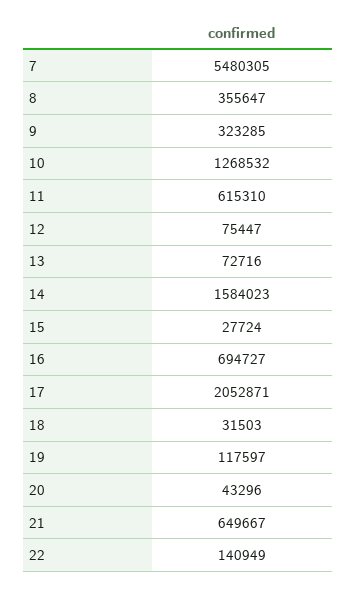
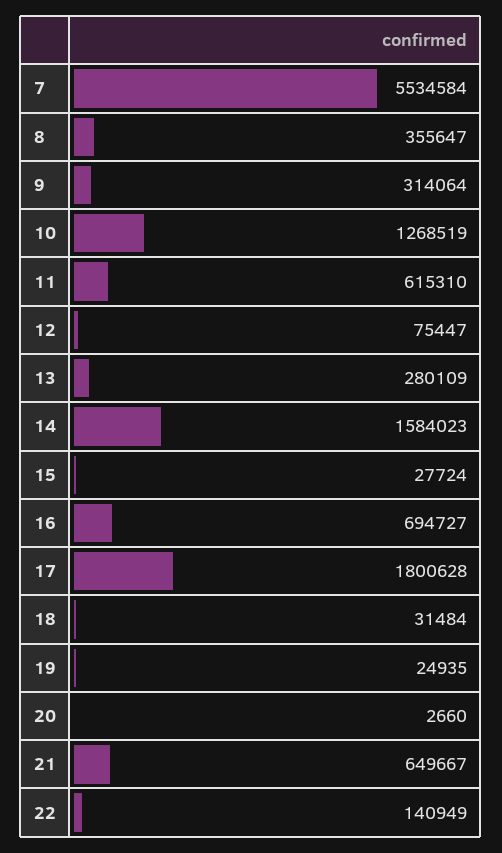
  {
-   "7": 5480305,
+   "7": 5534584,
    "8": 355647,
-   "9": 323285,
+   "9": 314064,
-   "10": 1268532,
+   "10": 1268519,
    "11": 615310,
    "12": 75447,
-   "13": 72716,
+   "13": 280109,
    "14": 1584023,
    "15": 27724,
    "16": 694727,
-   "17": 2052871,
+   "17": 1800628,
-   "18": 31503,
+   "18": 31484,
-   "19": 117597,
+   "19": 24935,
-   "20": 43296,
+   "20": 2660,
    "21": 649667,
    "22": 140949
  }

